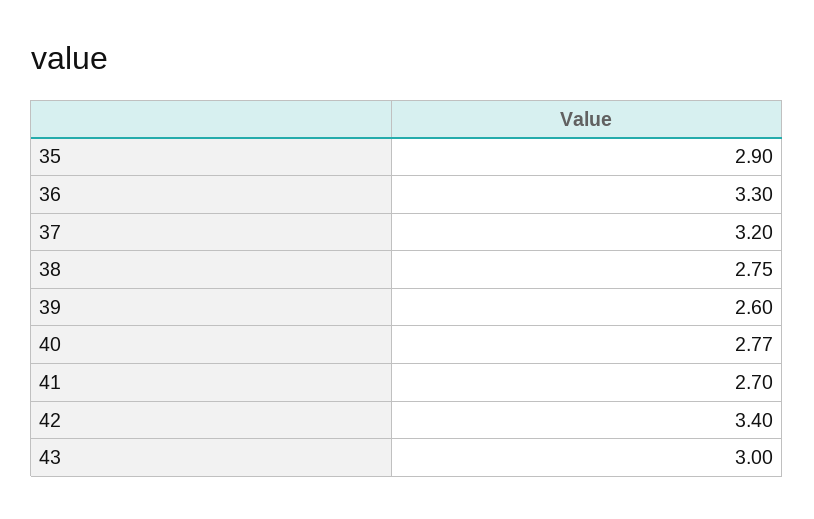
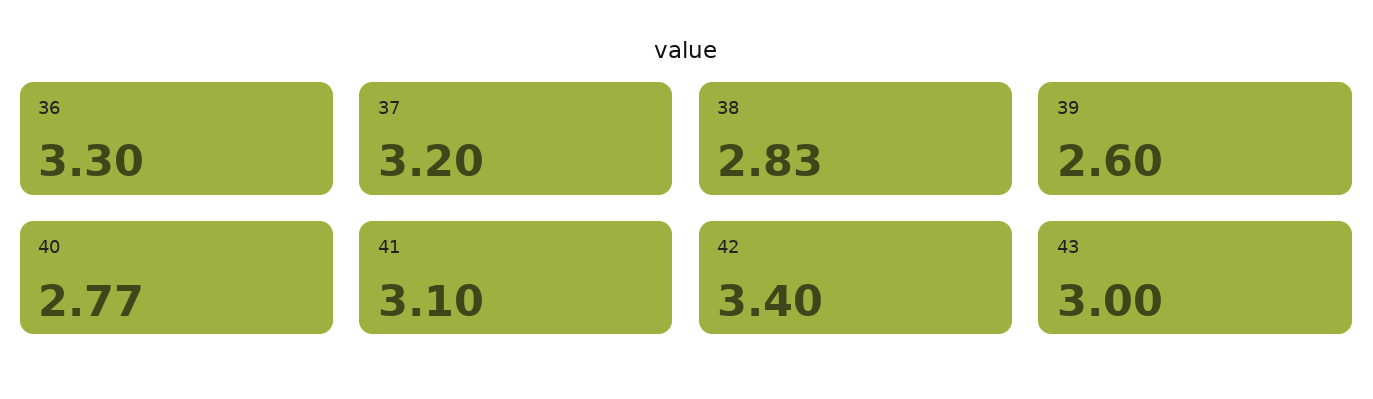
  {
-   "35": 2.9,
    "36": 3.3,
    "37": 3.2,
-   "38": 2.75,
+   "38": 2.83,
    "39": 2.6,
    "40": 2.77,
-   "41": 2.7,
+   "41": 3.1,
    "42": 3.4,
    "43": 3
  }

